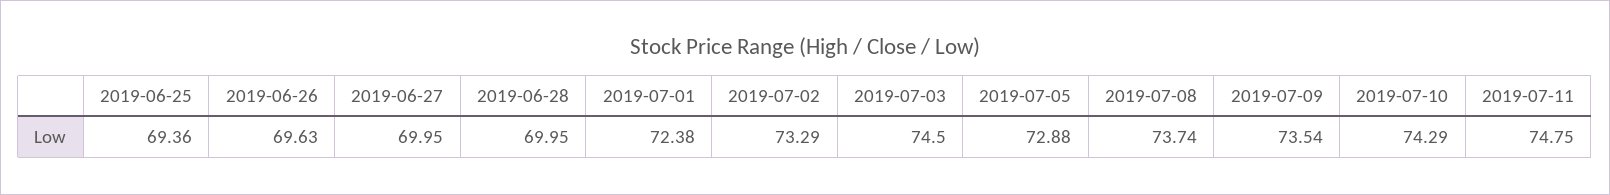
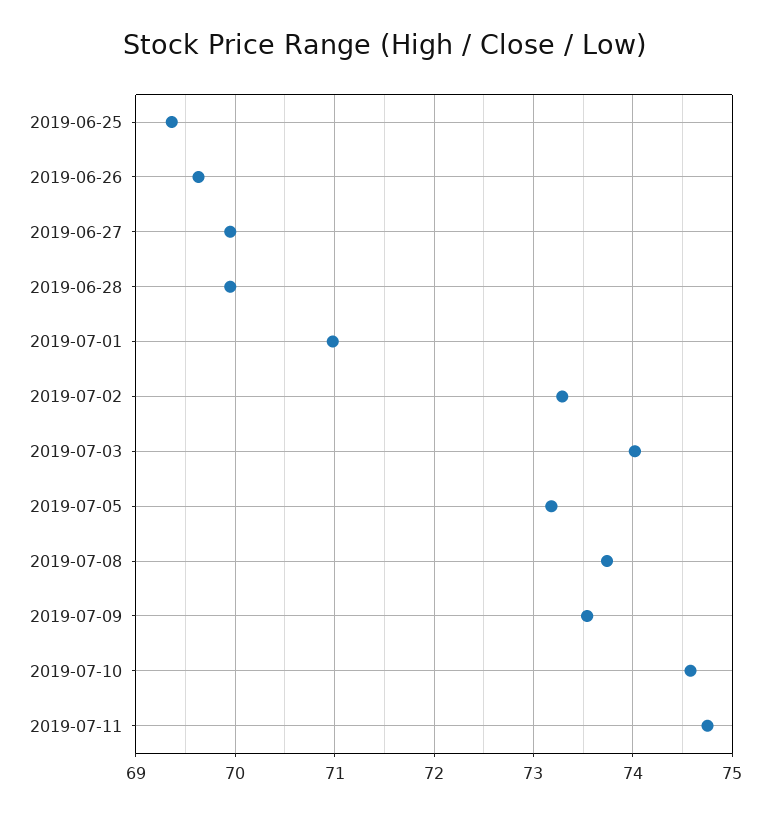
  {
    "2019-06-25": 69.36,
    "2019-06-26": 69.63,
    "2019-06-27": 69.95,
    "2019-06-28": 69.95,
-   "2019-07-01": 72.38,
+   "2019-07-01": 71,
    "2019-07-02": 73.29,
-   "2019-07-03": 74.5,
+   "2019-07-03": 74,
-   "2019-07-05": 72.88,
+   "2019-07-05": 73.2,
    "2019-07-08": 73.74,
    "2019-07-09": 73.54,
-   "2019-07-10": 74.29,
+   "2019-07-10": 74.6,
    "2019-07-11": 74.75
  }

